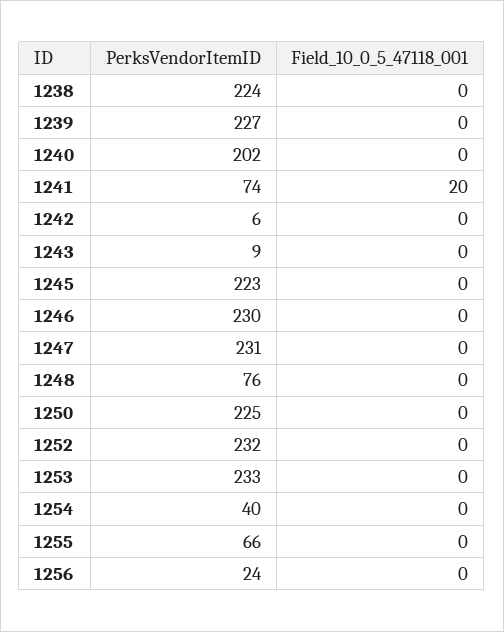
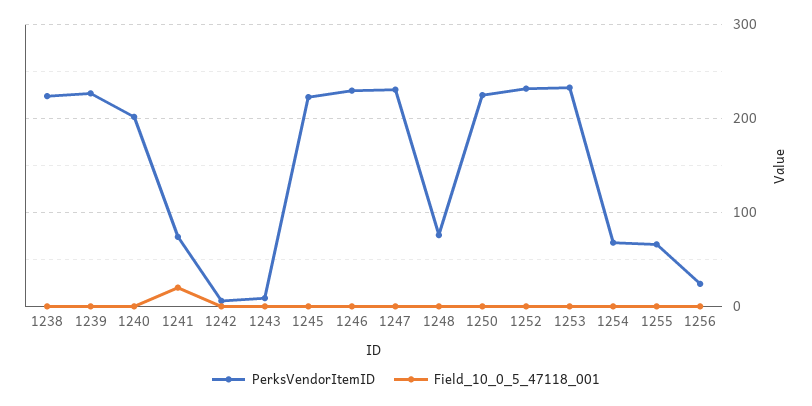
  {
    "PerksVendorItemID": {
      "1238": 224,
      "1239": 227,
      "1240": 202,
      "1241": 74,
      "1242": 6,
      "1243": 9,
      "1245": 223,
      "1246": 230,
      "1247": 231,
      "1248": 76,
      "1250": 225,
      "1252": 232,
      "1253": 233,
-     "1254": 40,
+     "1254": 70,
      "1255": 66,
      "1256": 24
    },
    "Field_10_0_5_47118_001": {
      "1238": 0,
      "1239": 0,
      "1240": 0,
      "1241": 20,
      "1242": 0,
      "1243": 0,
      "1245": 0,
      "1246": 0,
      "1247": 0,
      "1248": 0,
      "1250": 0,
      "1252": 0,
      "1253": 0,
      "1254": 0,
      "1255": 0,
      "1256": 0
    }
  }

